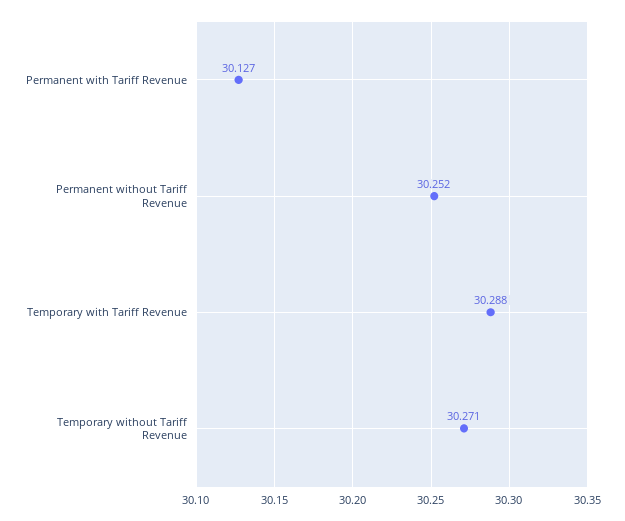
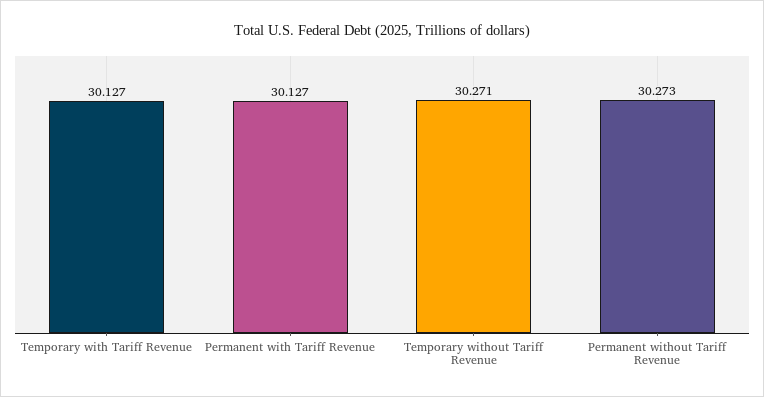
  {
    "Permanent with Tariff Revenue": 30.127,
-   "Permanent without Tariff Revenue": 30.252,
+   "Permanent without Tariff Revenue": 30.273,
-   "Temporary with Tariff Revenue": 30.288,
+   "Temporary with Tariff Revenue": 30.127,
    "Temporary without Tariff Revenue": 30.271
  }

